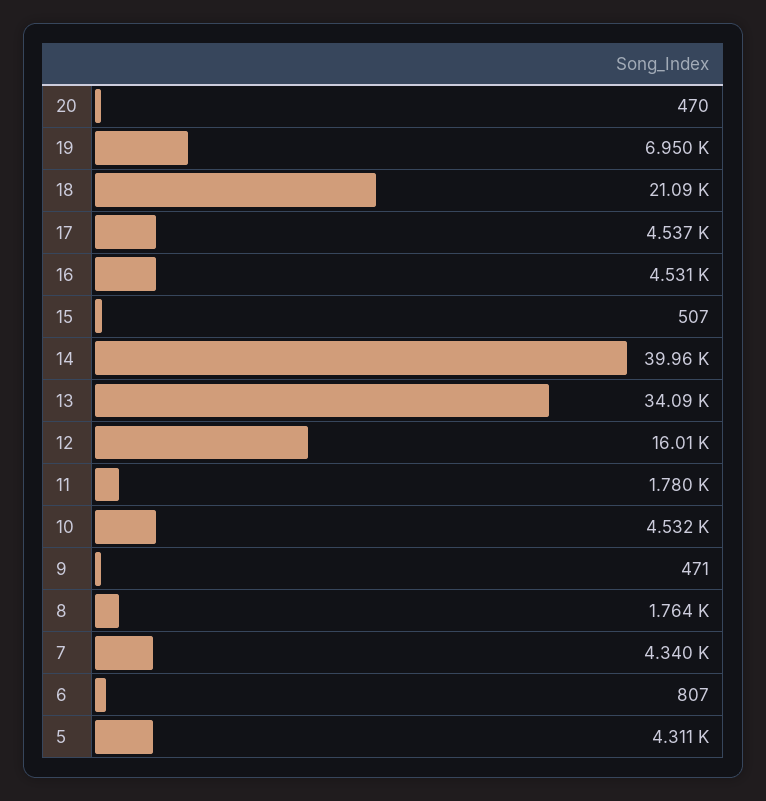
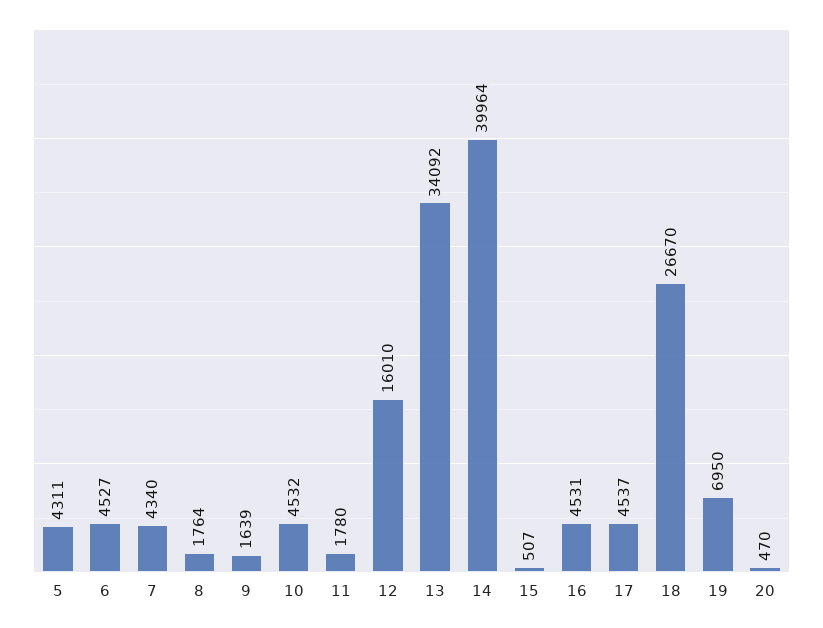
  {
    "20": 470,
    "19": 6950,
-   "18": 21090,
+   "18": 26670,
    "17": 4537,
    "16": 4531,
    "15": 507,
    "14": 39964,
    "13": 34092,
    "12": 16010,
    "11": 1780,
    "10": 4532,
-   "9": 471,
+   "9": 1639,
    "8": 1764,
    "7": 4340,
-   "6": 807,
+   "6": 4527,
    "5": 4311
  }

